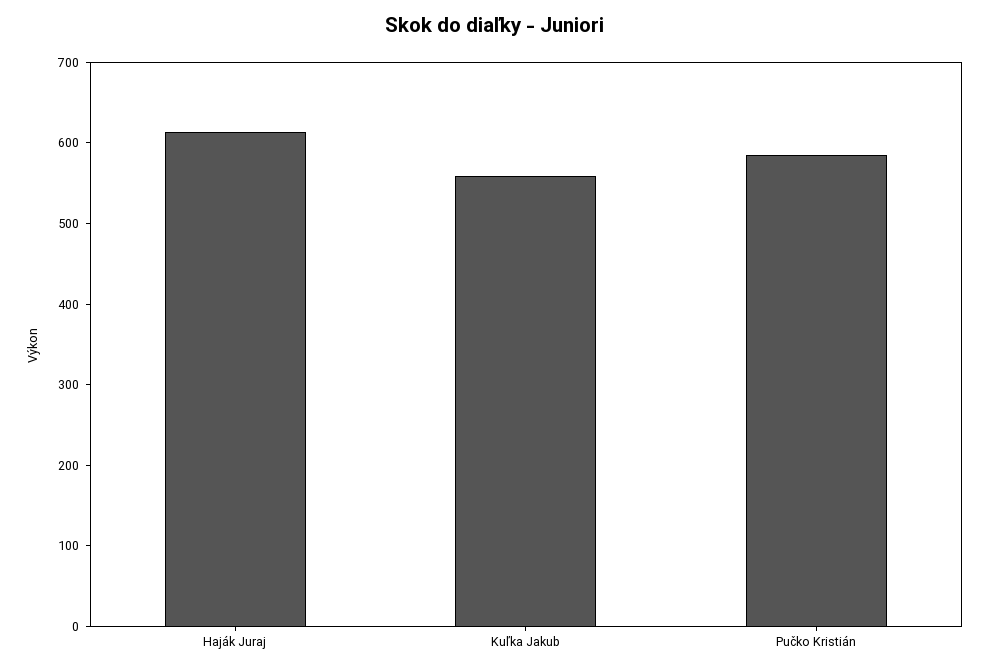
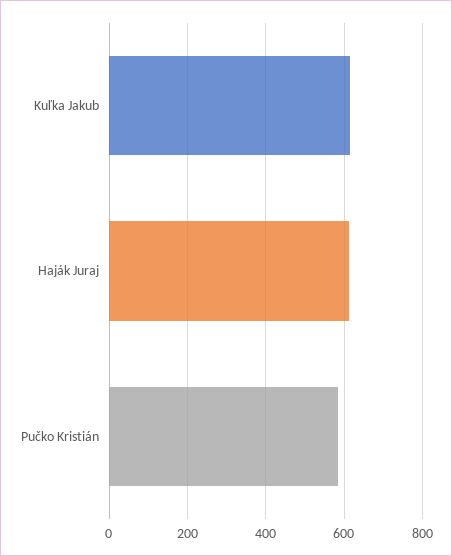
  {
    "Haják Juraj": 620,
-   "Kuľka Jakub": 560,
+   "Kuľka Jakub": 620,
    "Pučko Kristián": 580
  }

